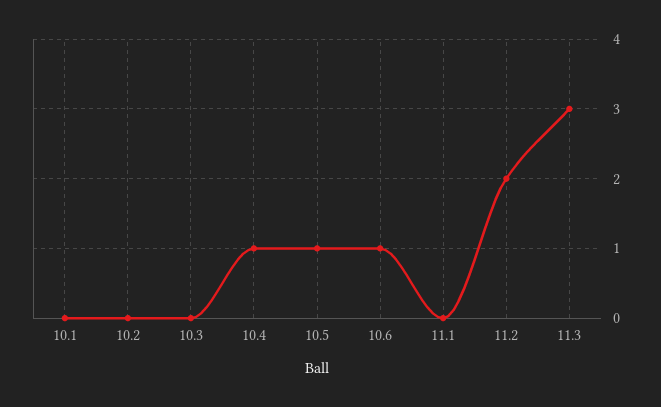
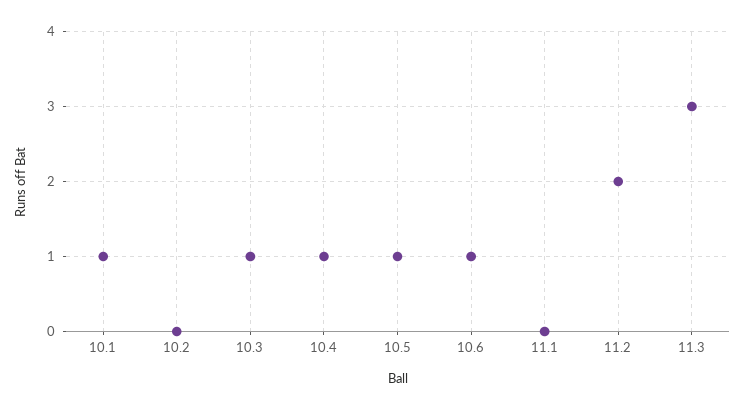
  {
-   "10.1": 0,
+   "10.1": 1,
    "10.2": 0,
-   "10.3": 0,
+   "10.3": 1,
    "10.4": 1,
    "10.5": 1,
    "10.6": 1,
    "11.1": 0,
    "11.2": 2,
    "11.3": 3
  }

